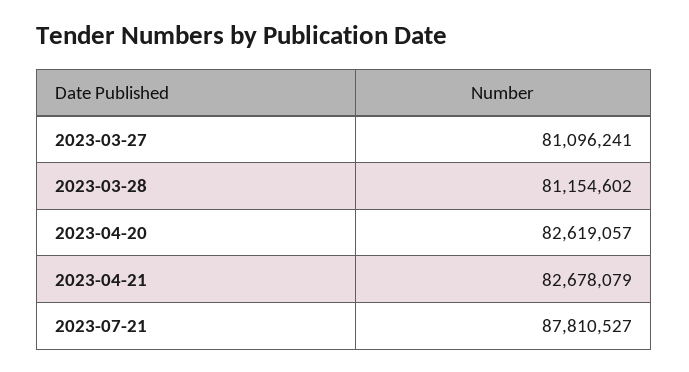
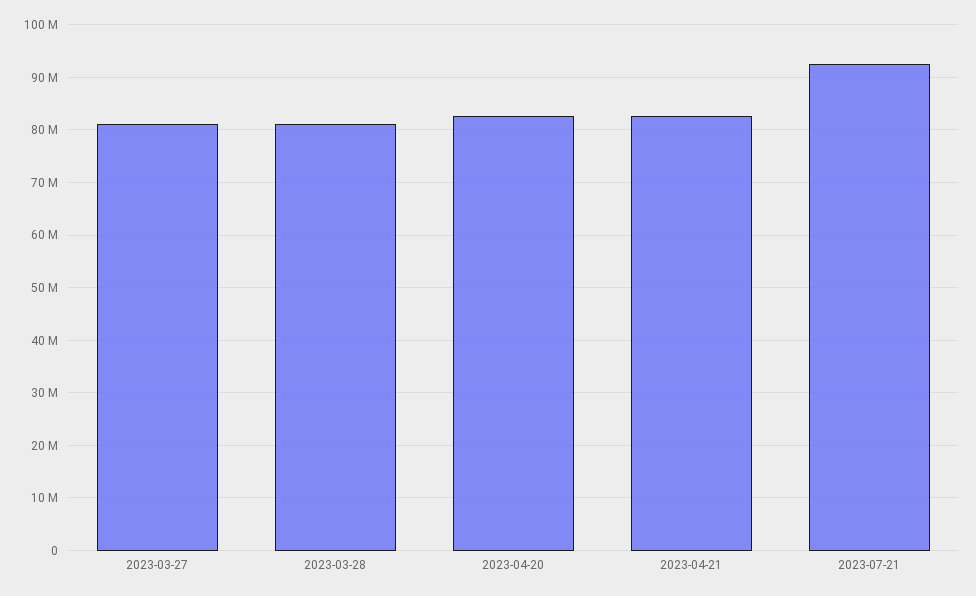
  {
    "2023-03-27": 81096241,
    "2023-03-28": 81154602,
    "2023-04-20": 82619057,
    "2023-04-21": 82678079,
-   "2023-07-21": 87810527
+   "2023-07-21": 92000000
  }

